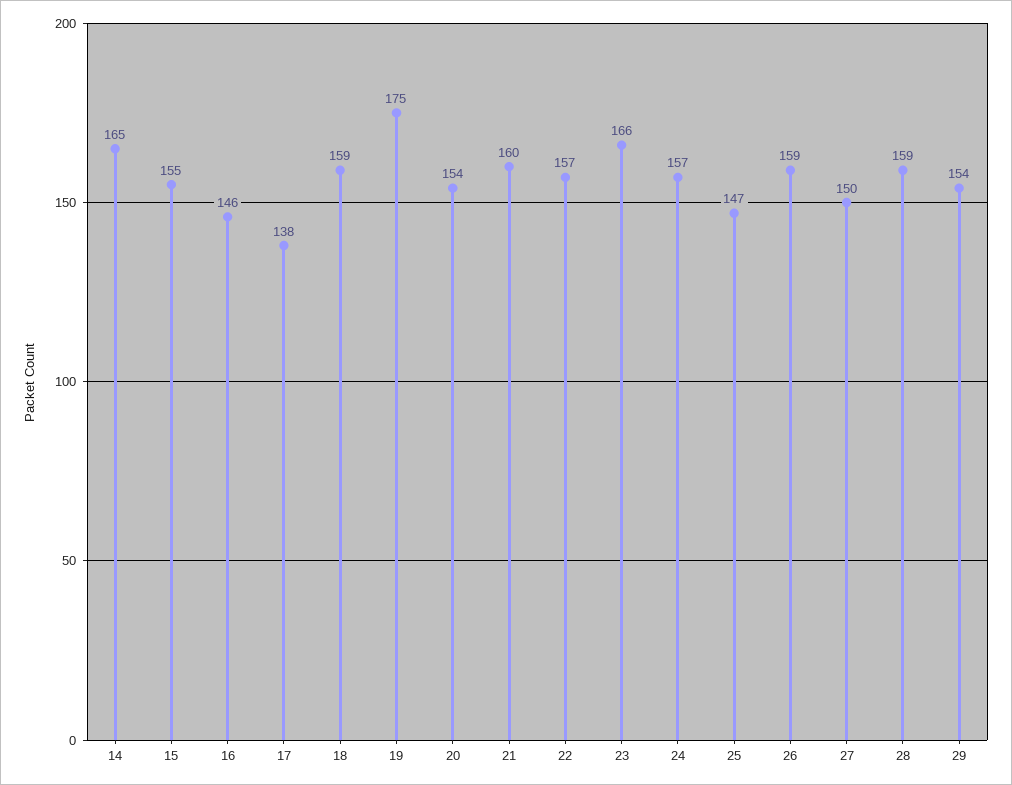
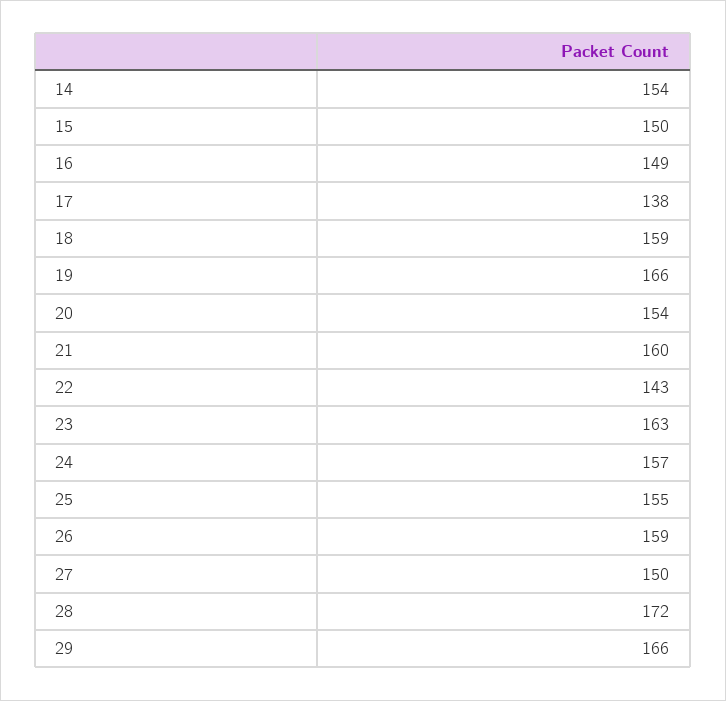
  {
-   "14": 165,
+   "14": 154,
-   "15": 155,
+   "15": 150,
-   "16": 146,
+   "16": 149,
    "17": 138,
    "18": 159,
-   "19": 175,
+   "19": 166,
    "20": 154,
    "21": 160,
-   "22": 157,
+   "22": 143,
-   "23": 166,
+   "23": 163,
    "24": 157,
-   "25": 147,
+   "25": 155,
    "26": 159,
    "27": 150,
-   "28": 159,
+   "28": 172,
-   "29": 154
+   "29": 166
  }

